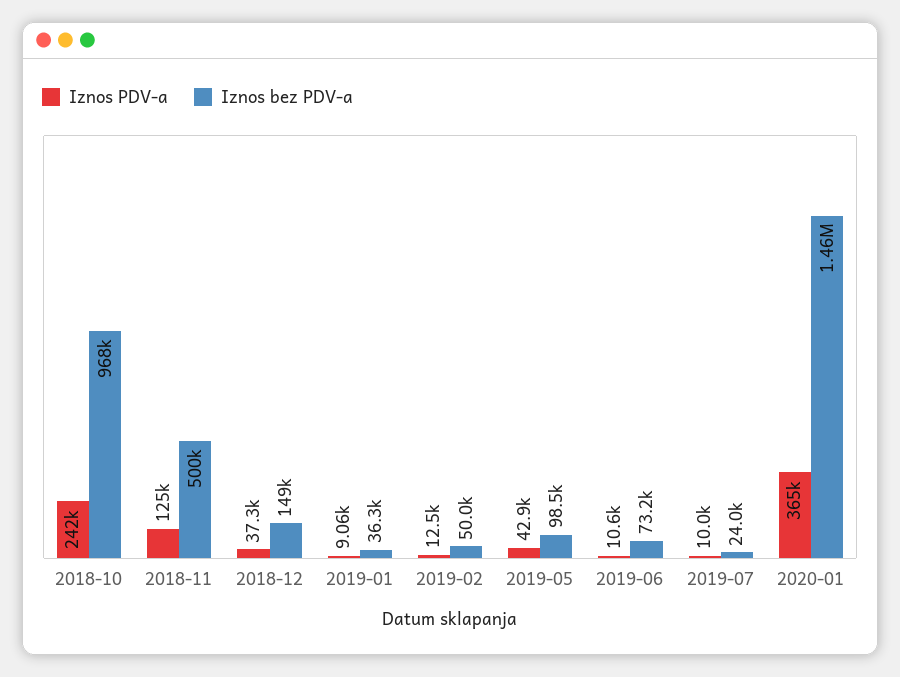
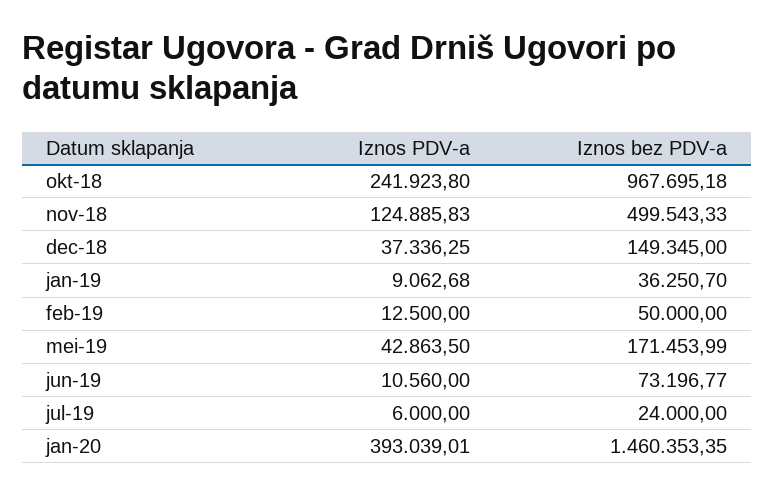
  {
    "Iznos PDV-a": {
      "2018-10": 241923.8,
      "2018-11": 124885.83,
      "2018-12": 37336.25,
      "2019-01": 9062.68,
      "2019-02": 12500,
      "2019-05": 42863.5,
      "2019-06": 10560,
-     "2019-07": 10000,
+     "2019-07": 6000,
-     "2020-01": 365000
+     "2020-01": 393039.01
    },
    "Iznos bez PDV-a": {
      "2018-10": 967695.18,
      "2018-11": 499543.33,
      "2018-12": 149345,
      "2019-01": 36250.7,
      "2019-02": 50000,
-     "2019-05": 98500,
+     "2019-05": 171453.99,
      "2019-06": 73196.77,
      "2019-07": 24000,
      "2020-01": 1460353.35
    }
  }

